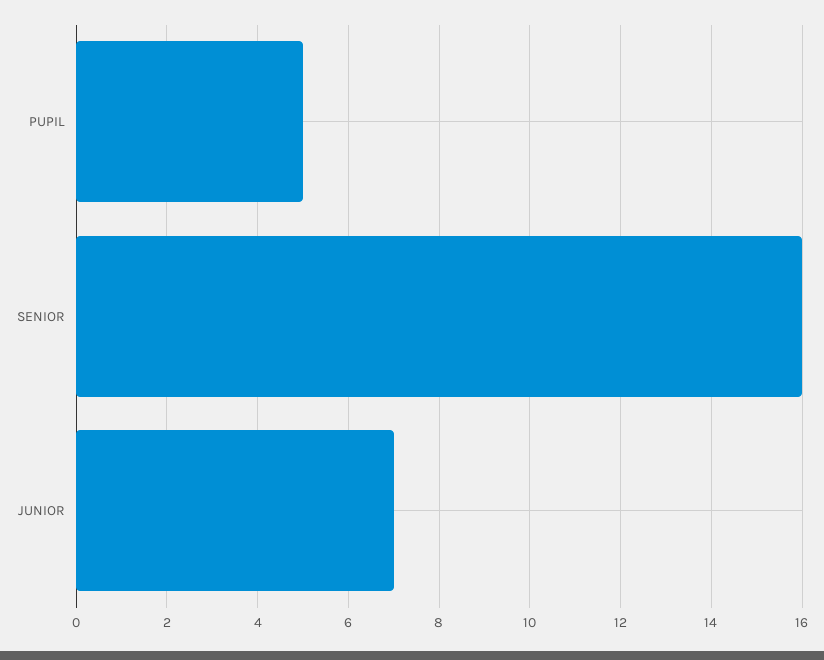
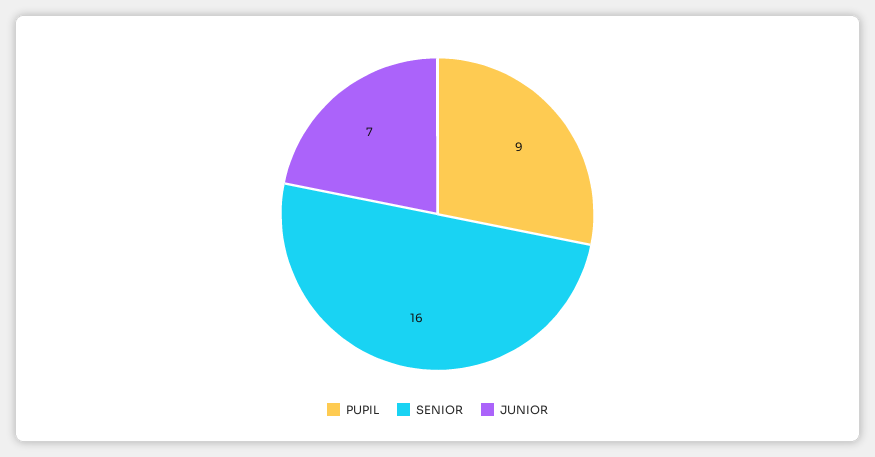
  {
-   "PUPIL": 5,
+   "PUPIL": 9,
    "SENIOR": 16,
    "JUNIOR": 7
  }

